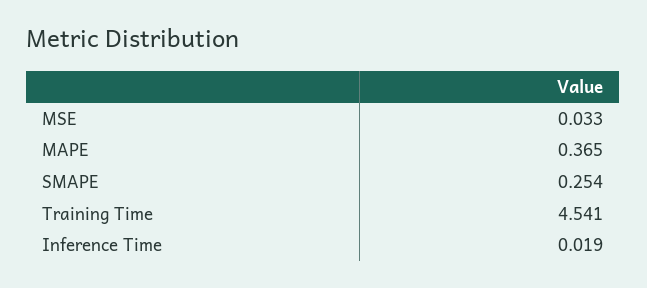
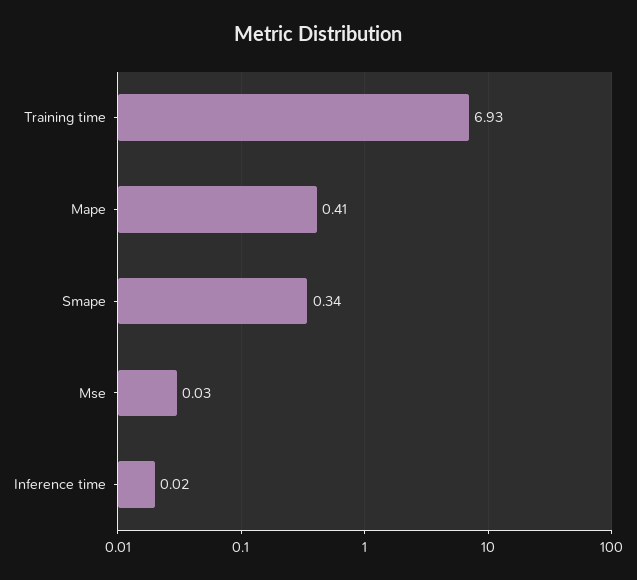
  {
    "MSE": 0.033,
-   "MAPE": 0.365,
+   "MAPE": 0.41,
-   "SMAPE": 0.254,
+   "SMAPE": 0.34,
-   "Training Time": 4.541,
+   "Training Time": 6.93,
    "Inference Time": 0.019
  }

